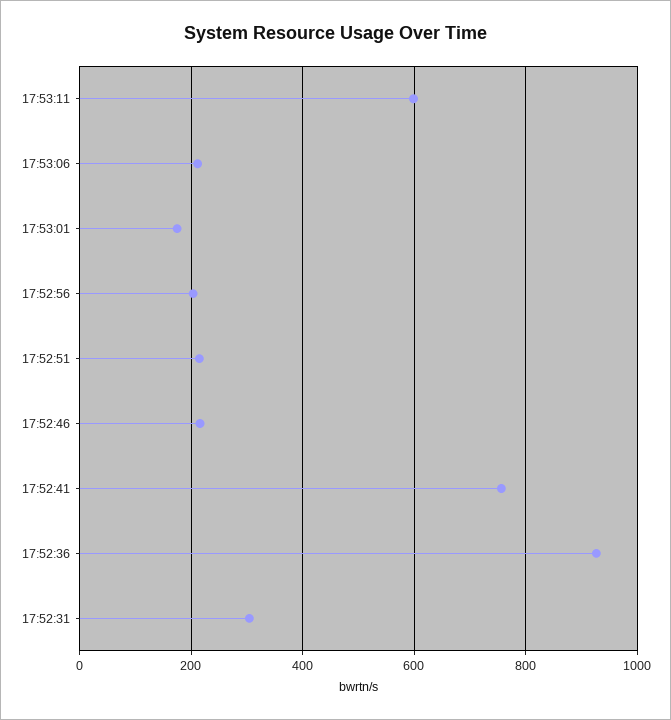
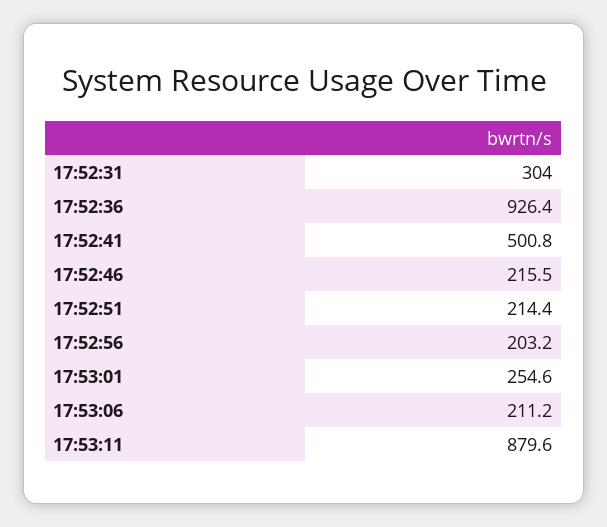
  {
-   "17:53:11": 600,
+   "17:53:11": 879.6,
    "17:53:06": 211.2,
-   "17:53:01": 180,
+   "17:53:01": 254.6,
    "17:52:56": 203.2,
    "17:52:51": 214.4,
    "17:52:46": 215.5,
-   "17:52:41": 760,
+   "17:52:41": 500.8,
    "17:52:36": 926.4,
    "17:52:31": 304
  }

